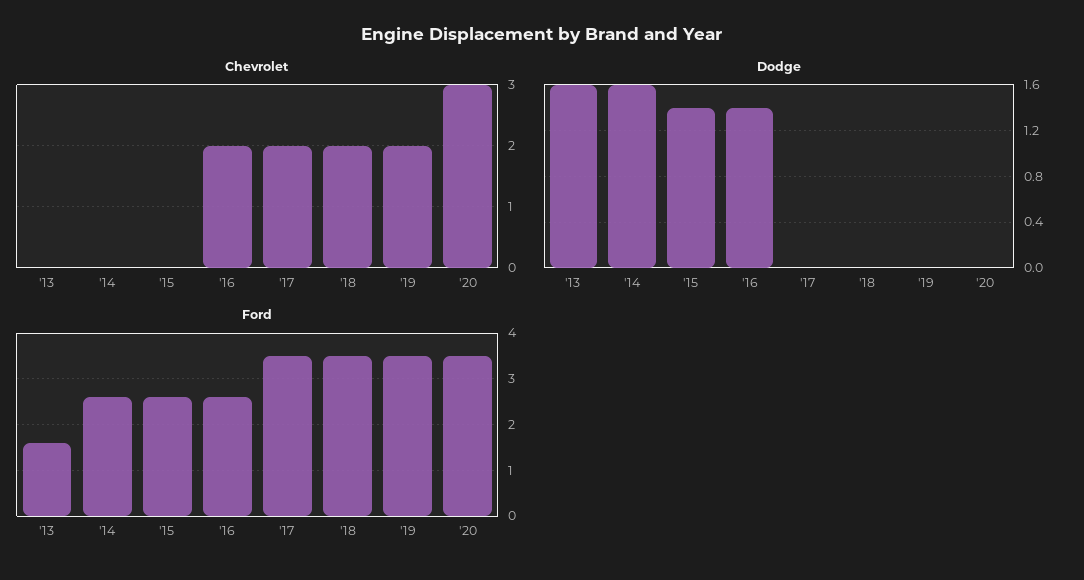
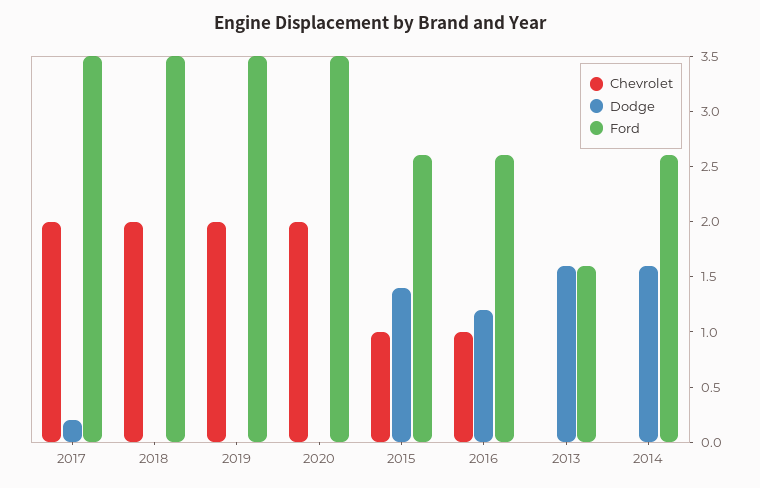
  {
    "Chevrolet": {
      "'13": 0,
      "'14": 0,
-     "'15": 0,
+     "'15": 1,
-     "'16": 2,
+     "'16": 1,
      "'17": 2,
      "'18": 2,
      "'19": 2,
-     "'20": 3
+     "'20": 2
    },
    "Dodge": {
      "'13": 1.6,
      "'14": 1.6,
      "'15": 1.4,
-     "'16": 1.4,
+     "'16": 1.2,
-     "'17": 0,
+     "'17": 0.2,
      "'18": 0,
      "'19": 0,
      "'20": 0
    },
    "Ford": {
      "'13": 1.6,
      "'14": 2.6,
      "'15": 2.6,
      "'16": 2.6,
      "'17": 3.5,
      "'18": 3.5,
      "'19": 3.5,
      "'20": 3.5
    }
  }

